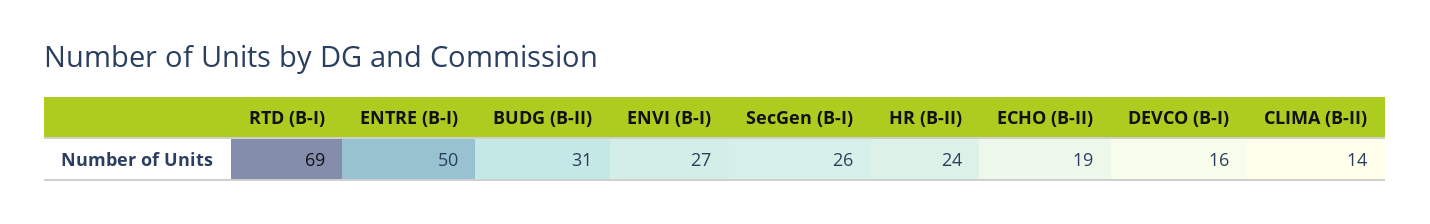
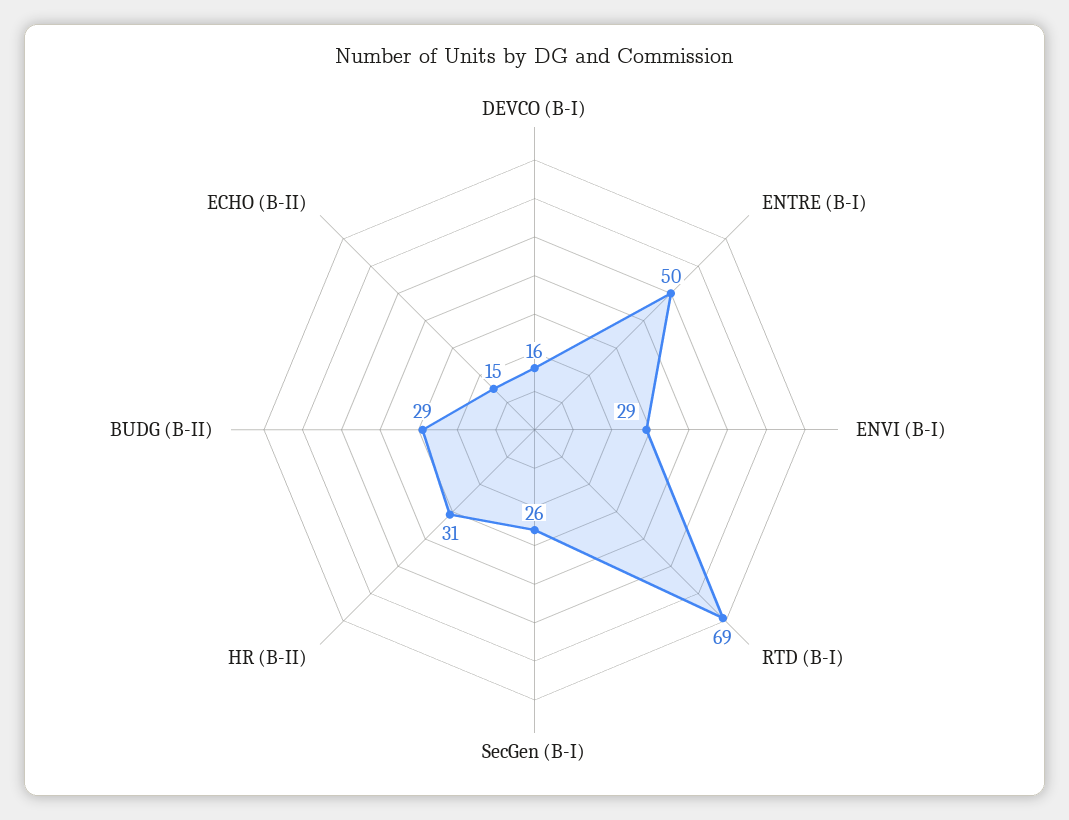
  {
    "RTD (B-I)": 69,
    "ENTRE (B-I)": 50,
-   "BUDG (B-II)": 31,
+   "BUDG (B-II)": 29,
-   "ENVI (B-I)": 27,
+   "ENVI (B-I)": 29,
    "SecGen (B-I)": 26,
-   "HR (B-II)": 24,
+   "HR (B-II)": 31,
-   "ECHO (B-II)": 19,
+   "ECHO (B-II)": 15,
-   "DEVCO (B-I)": 16,
+   "DEVCO (B-I)": 16
-   "CLIMA (B-II)": 14
  }

